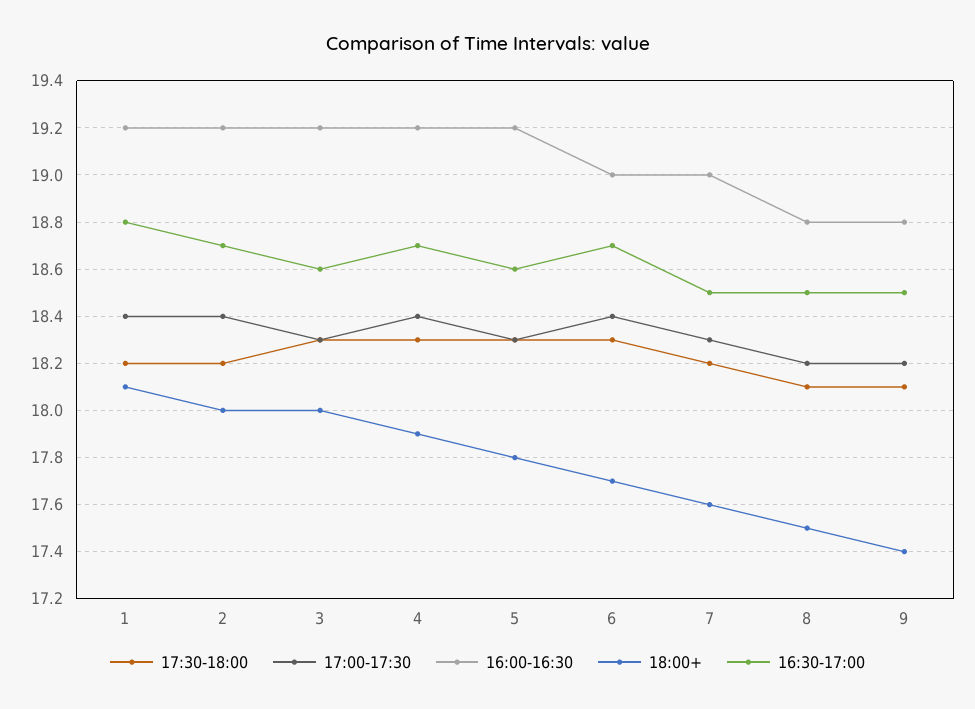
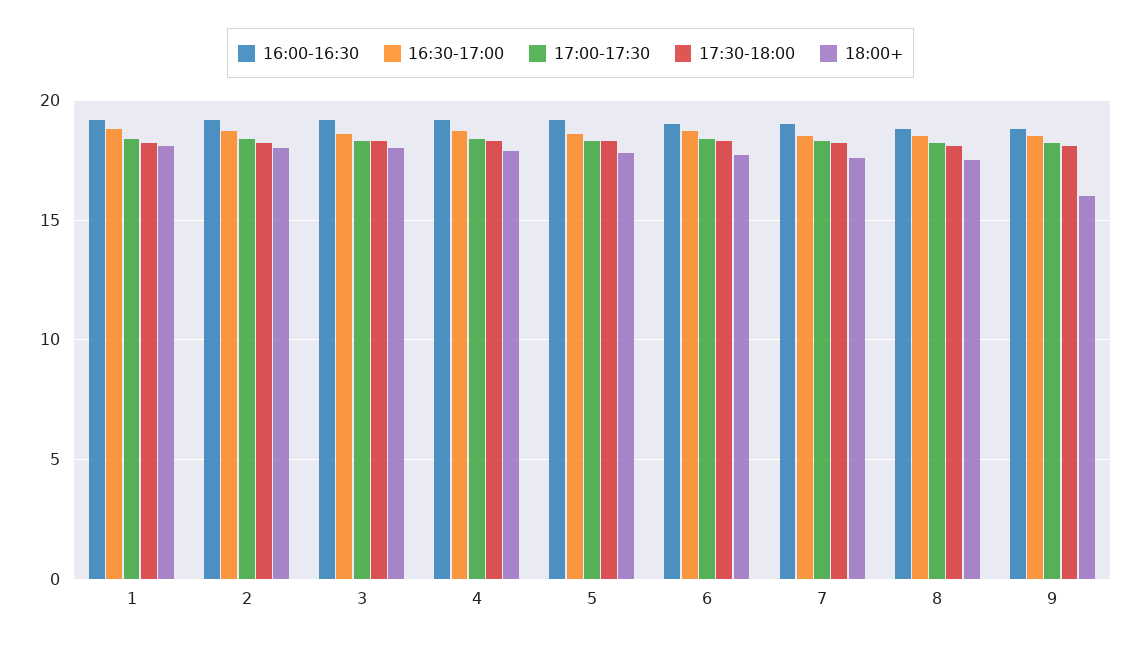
  {
    "17:30-18:00": {
      "1": 18.2,
      "2": 18.2,
      "3": 18.3,
      "4": 18.3,
      "5": 18.3,
      "6": 18.3,
      "7": 18.2,
      "8": 18.1,
      "9": 18.1
    },
    "17:00-17:30": {
      "1": 18.4,
      "2": 18.4,
      "3": 18.3,
      "4": 18.4,
      "5": 18.3,
      "6": 18.4,
      "7": 18.3,
      "8": 18.2,
      "9": 18.2
    },
    "16:00-16:30": {
      "1": 19.2,
      "2": 19.2,
      "3": 19.2,
      "4": 19.2,
      "5": 19.2,
      "6": 19,
      "7": 19,
      "8": 18.8,
      "9": 18.8
    },
    "18:00+": {
      "1": 18.1,
      "2": 18,
      "3": 18,
      "4": 17.9,
      "5": 17.8,
      "6": 17.7,
      "7": 17.6,
      "8": 17.5,
-     "9": 17.4
+     "9": 16
    },
    "16:30-17:00": {
      "1": 18.8,
      "2": 18.7,
      "3": 18.6,
      "4": 18.7,
      "5": 18.6,
      "6": 18.7,
      "7": 18.5,
      "8": 18.5,
      "9": 18.5
    }
  }

